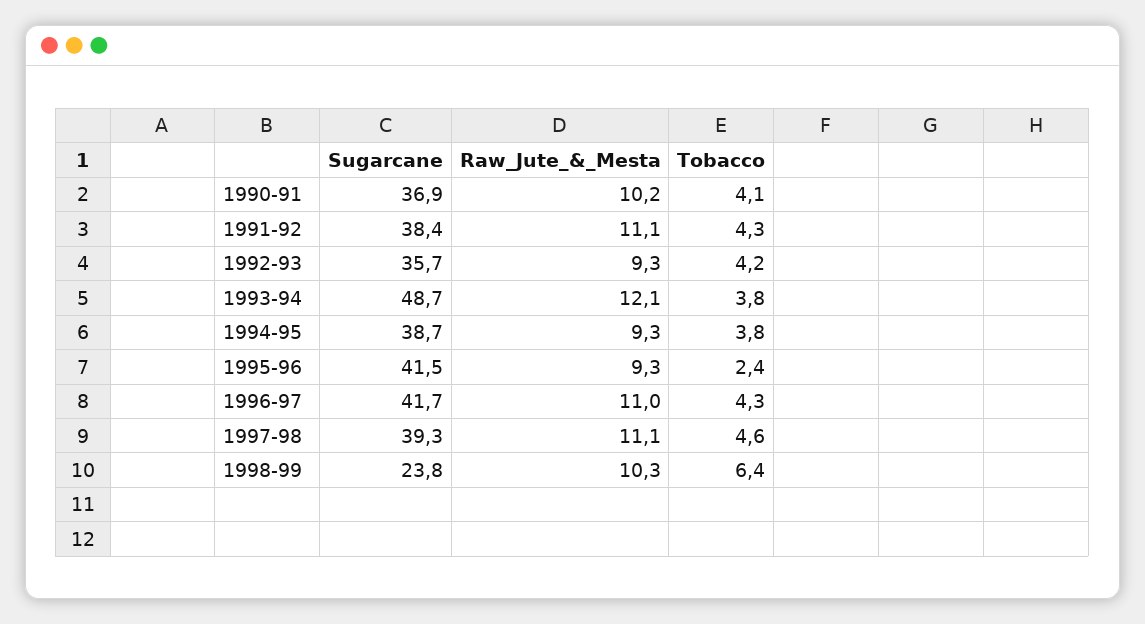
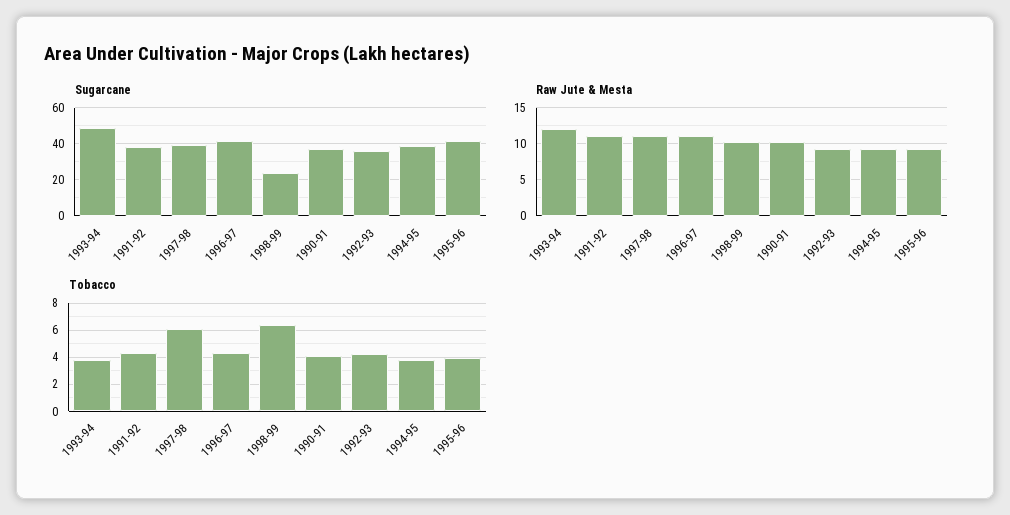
  {
    "Sugarcane": {
      "1990-91": 36.9,
      "1991-92": 38.4,
      "1992-93": 35.7,
      "1993-94": 48.7,
      "1994-95": 38.7,
      "1995-96": 41.5,
      "1996-97": 41.7,
      "1997-98": 39.3,
      "1998-99": 23.8
    },
    "Raw_Jute_&_Mesta": {
      "1990-91": 10.2,
      "1991-92": 11.1,
      "1992-93": 9.3,
      "1993-94": 12.1,
      "1994-95": 9.3,
      "1995-96": 9.3,
      "1996-97": 11,
      "1997-98": 11.1,
      "1998-99": 10.3
    },
    "Tobacco": {
      "1990-91": 4.1,
      "1991-92": 4.3,
      "1992-93": 4.2,
      "1993-94": 3.8,
      "1994-95": 3.8,
-     "1995-96": 2.4,
+     "1995-96": 4,
      "1996-97": 4.3,
-     "1997-98": 4.6,
+     "1997-98": 6,
      "1998-99": 6.4
    }
  }

